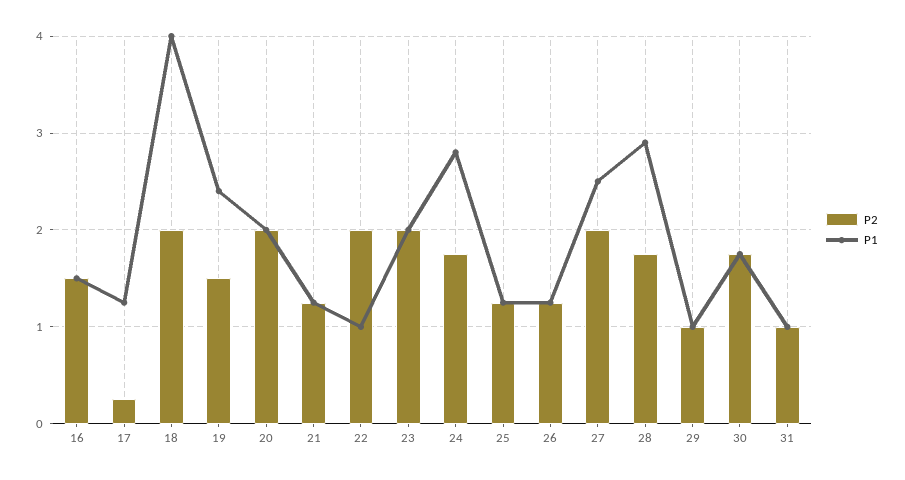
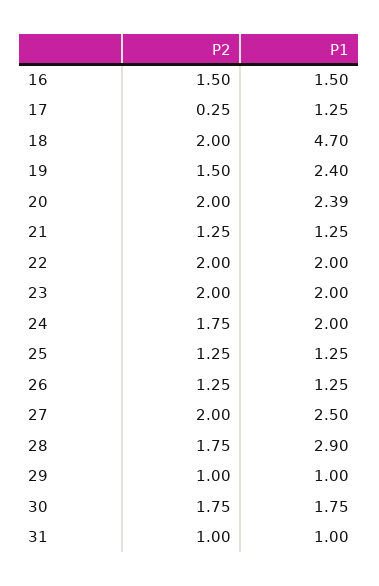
  {
    "P2": {
      "16": 1.5,
      "17": 0.25,
      "18": 2,
      "19": 1.5,
      "20": 2,
      "21": 1.25,
      "22": 2,
      "23": 2,
      "24": 1.75,
      "25": 1.25,
      "26": 1.25,
      "27": 2,
      "28": 1.75,
      "29": 1,
      "30": 1.75,
      "31": 1
    },
    "P1": {
      "16": 1.5,
      "17": 1.25,
-     "18": 4,
+     "18": 4.7,
      "19": 2.4,
-     "20": 2,
+     "20": 2.39,
      "21": 1.25,
-     "22": 1,
+     "22": 2,
      "23": 2,
-     "24": 2.8,
+     "24": 2,
      "25": 1.25,
      "26": 1.25,
      "27": 2.5,
      "28": 2.9,
      "29": 1,
      "30": 1.75,
      "31": 1
    }
  }

